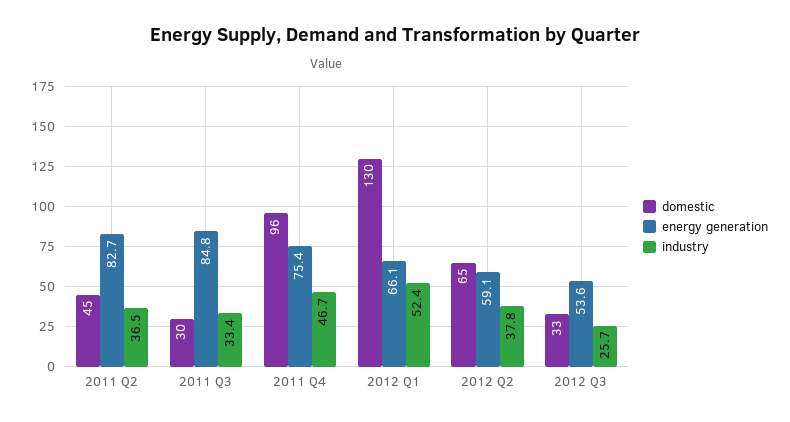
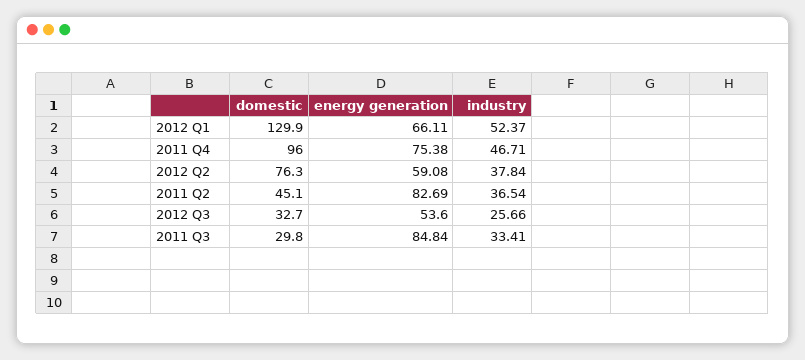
  {
    "domestic": {
      "2011 Q2": 45.1,
      "2011 Q3": 29.8,
      "2011 Q4": 96,
      "2012 Q1": 129.9,
-     "2012 Q2": 65,
+     "2012 Q2": 76.3,
      "2012 Q3": 32.7
    },
    "energy generation": {
      "2011 Q2": 82.69,
      "2011 Q3": 84.84,
      "2011 Q4": 75.38,
      "2012 Q1": 66.11,
      "2012 Q2": 59.08,
      "2012 Q3": 53.6
    },
    "industry": {
      "2011 Q2": 36.54,
      "2011 Q3": 33.41,
      "2011 Q4": 46.71,
      "2012 Q1": 52.37,
      "2012 Q2": 37.84,
      "2012 Q3": 25.66
    }
  }

